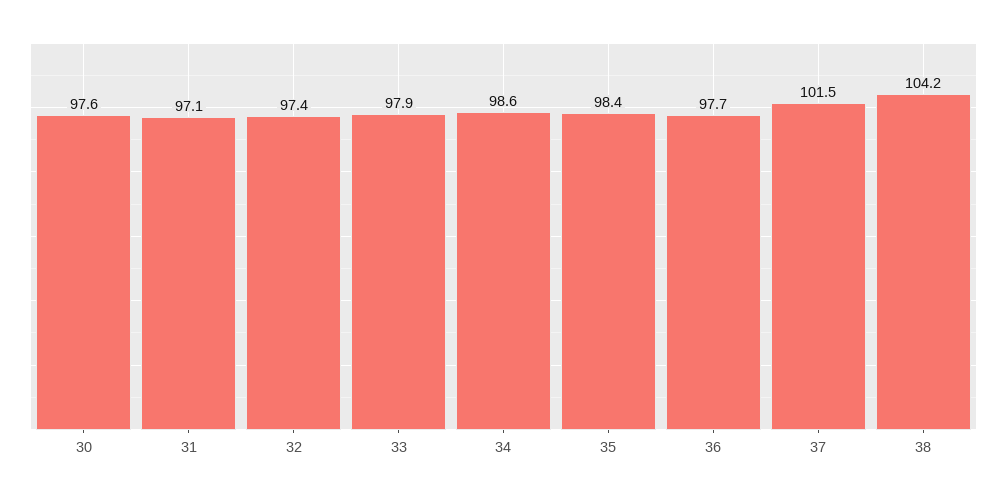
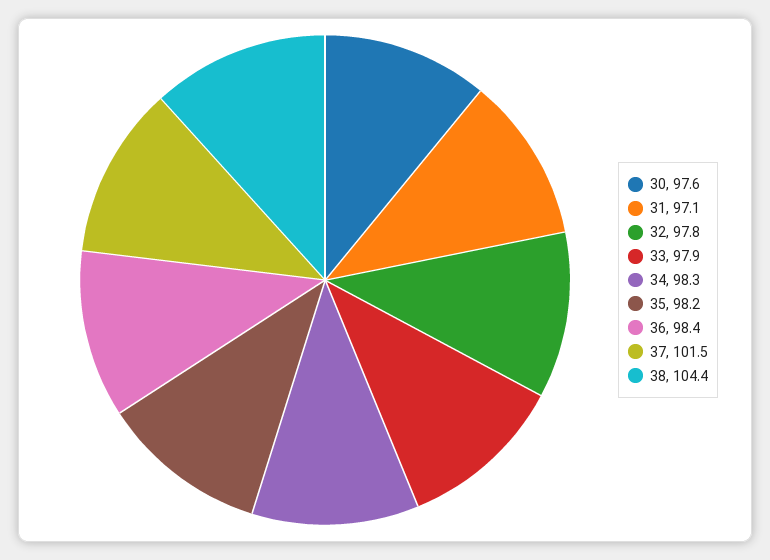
  {
    "30": 97.6,
    "31": 97.1,
-   "32": 97.4,
+   "32": 97.8,
    "33": 97.9,
-   "34": 98.6,
+   "34": 98.3,
-   "35": 98.4,
+   "35": 98.2,
-   "36": 97.7,
+   "36": 98.4,
    "37": 101.5,
-   "38": 104.2
+   "38": 104.4
  }

